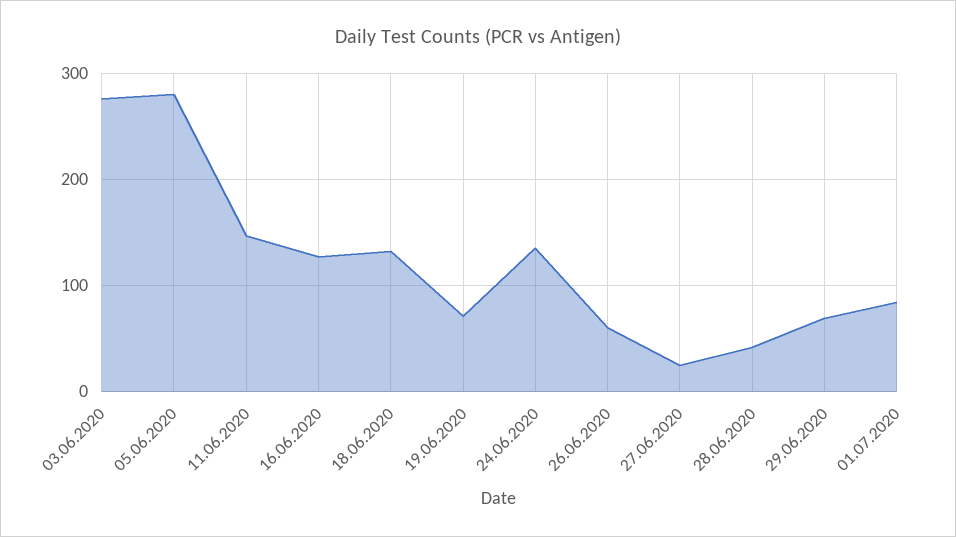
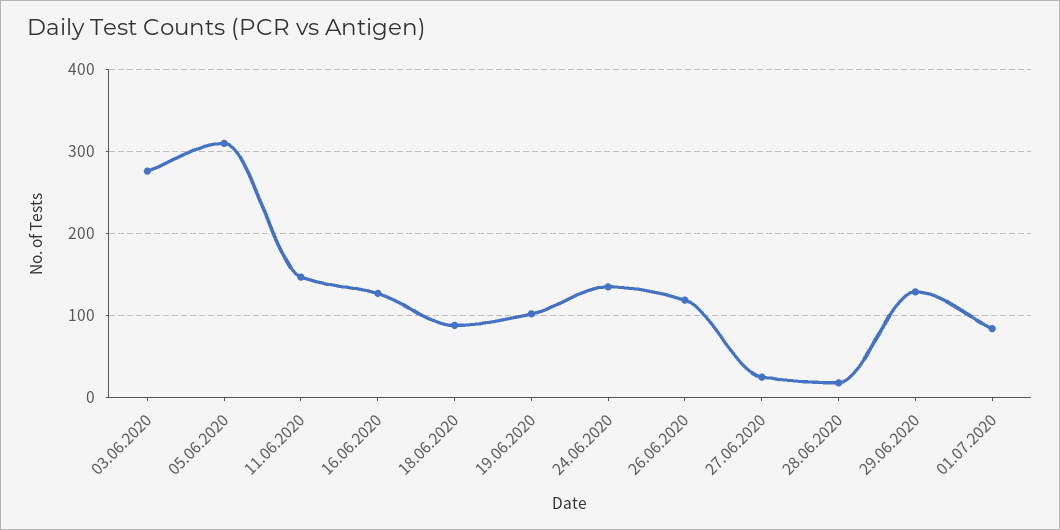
  {
    "03.06.2020": 280,
-   "05.06.2020": 280,
+   "05.06.2020": 310,
    "11.06.2020": 150,
    "16.06.2020": 130,
-   "18.06.2020": 130,
+   "18.06.2020": 90,
-   "19.06.2020": 70,
+   "19.06.2020": 100,
    "24.06.2020": 140,
-   "26.06.2020": 60,
+   "26.06.2020": 120,
    "27.06.2020": 30,
-   "28.06.2020": 40,
+   "28.06.2020": 20,
-   "29.06.2020": 70,
+   "29.06.2020": 130,
    "01.07.2020": 80
  }

